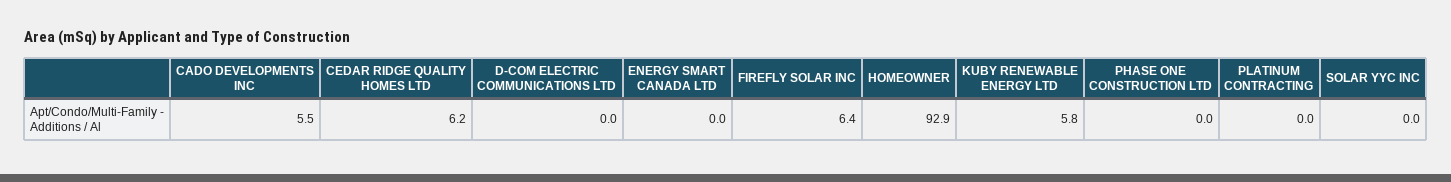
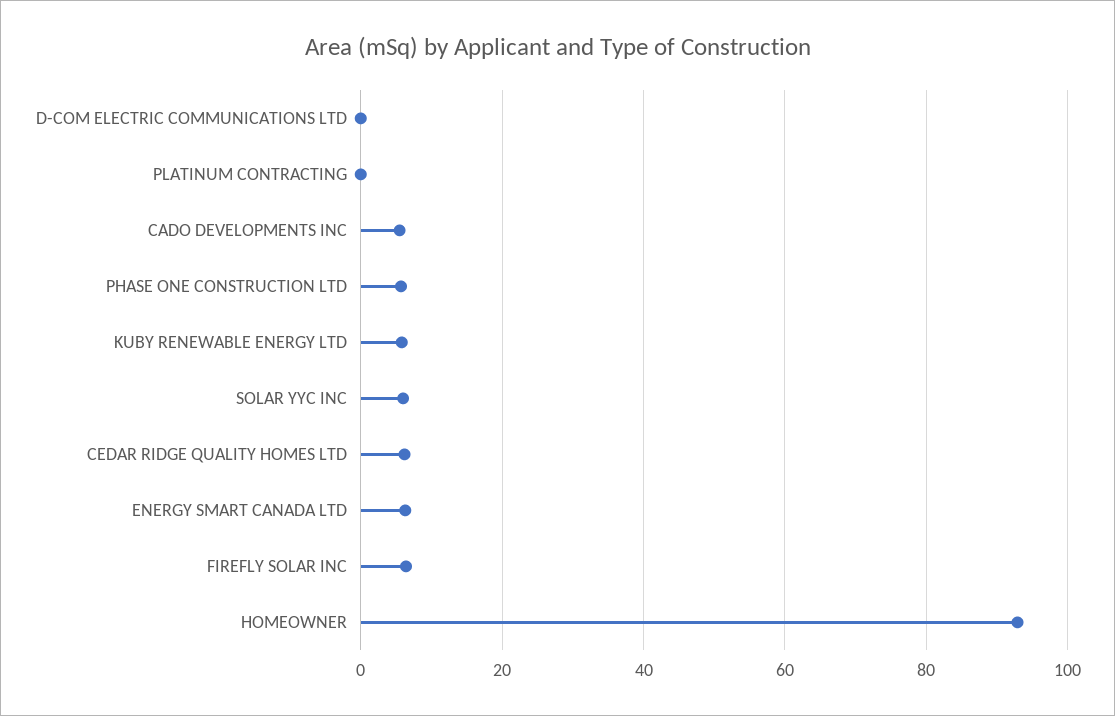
  {
    "CADO DEVELOPMENTS INC": 5.5,
    "CEDAR RIDGE QUALITY HOMES LTD": 6.2,
    "D-COM ELECTRIC COMMUNICATIONS LTD": 0,
-   "ENERGY SMART CANADA LTD": 0,
+   "ENERGY SMART CANADA LTD": 6,
    "FIREFLY SOLAR INC": 6.4,
    "HOMEOWNER": 92.9,
    "KUBY RENEWABLE ENERGY LTD": 5.8,
-   "PHASE ONE CONSTRUCTION LTD": 0,
+   "PHASE ONE CONSTRUCTION LTD": 6,
    "PLATINUM CONTRACTING": 0,
-   "SOLAR YYC INC": 0
+   "SOLAR YYC INC": 6
  }

